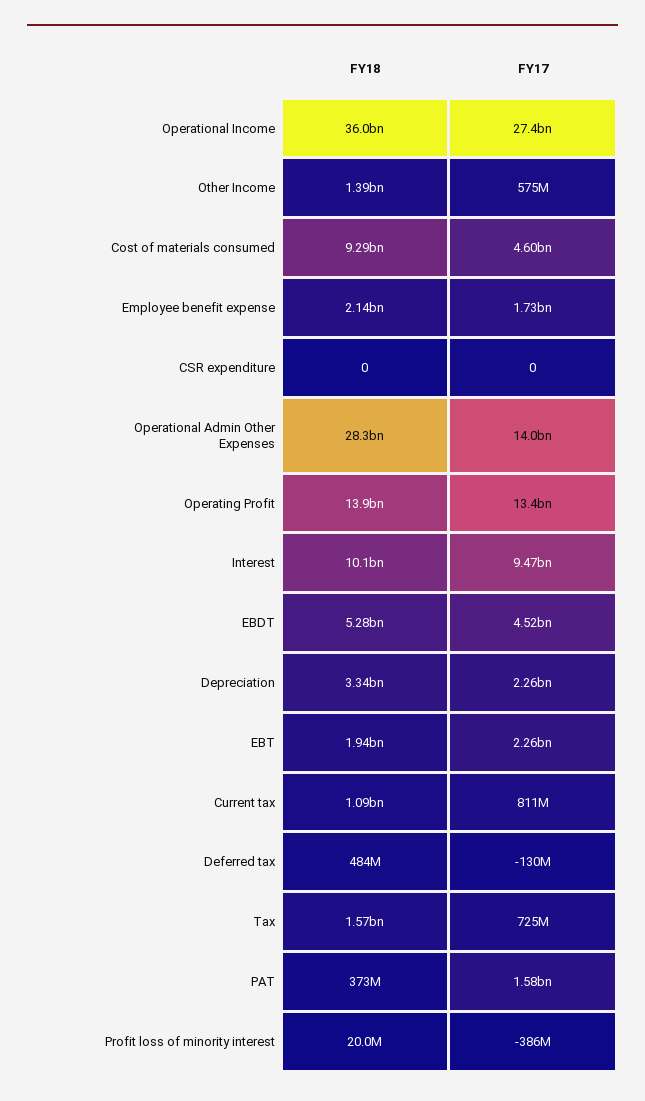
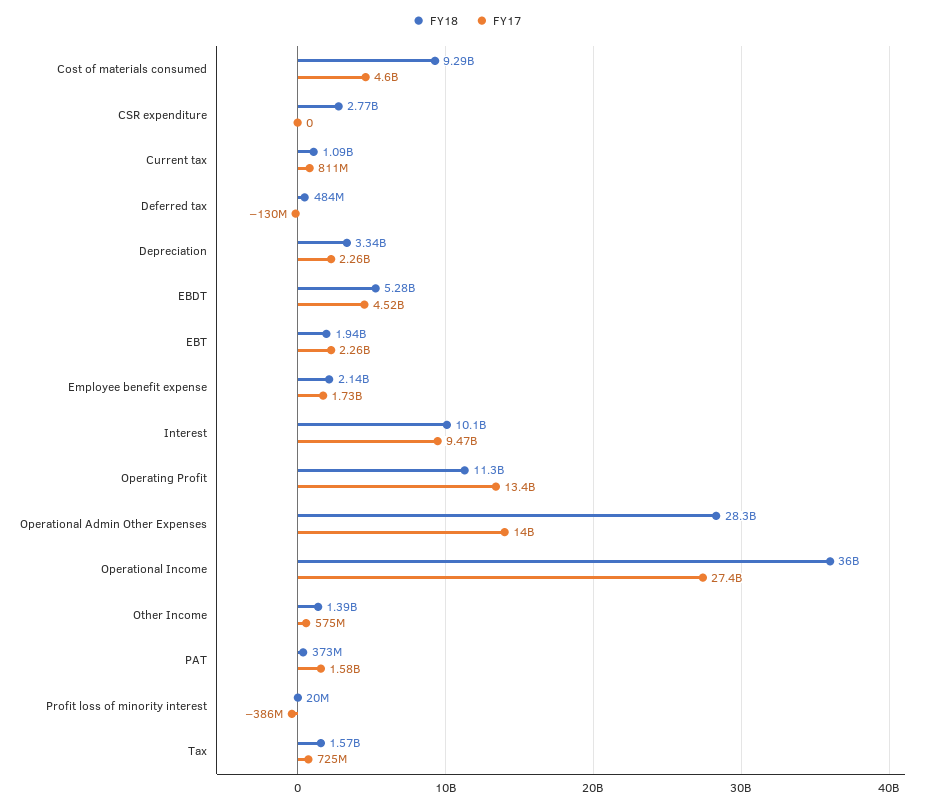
  {
    "FY18": {
      "Operational Income": 36000000000,
      "Other Income": 1390000000,
      "Cost of materials consumed": 9290000000,
      "Employee benefit expense": 2140000000,
-     "CSR expenditure": 0,
+     "CSR expenditure": 2770000000,
      "Operational Admin Other Expenses": 28300000000,
-     "Operating Profit": 13900000000,
+     "Operating Profit": 11300000000,
      "Interest": 10100000000,
      "EBDT": 5280000000,
      "Depreciation": 3340000000,
      "EBT": 1940000000,
      "Current tax": 1090000000,
      "Deferred tax": 484000000,
      "Tax": 1570000000,
      "PAT": 373000000,
      "Profit loss of minority interest": 20000000
    },
    "FY17": {
      "Operational Income": 27400000000,
      "Other Income": 575000000,
      "Cost of materials consumed": 4600000000,
      "Employee benefit expense": 1730000000,
      "CSR expenditure": 0,
      "Operational Admin Other Expenses": 14000000000,
      "Operating Profit": 13400000000,
      "Interest": 9470000000,
      "EBDT": 4520000000,
      "Depreciation": 2260000000,
      "EBT": 2260000000,
      "Current tax": 811000000,
      "Deferred tax": -130000000,
      "Tax": 725000000,
      "PAT": 1580000000,
      "Profit loss of minority interest": -386000000
    }
  }

